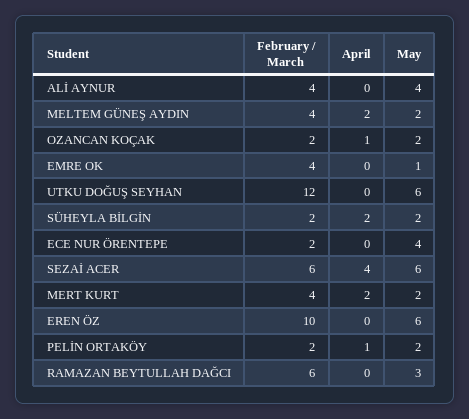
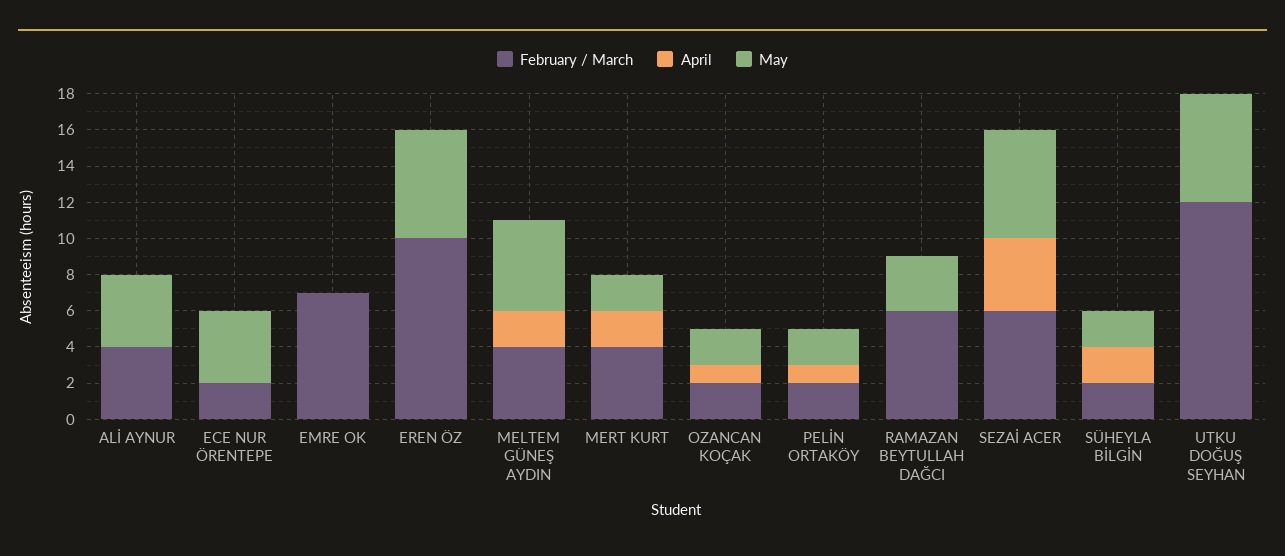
  {
    "February / March": {
      "ALİ AYNUR": 4,
      "MELTEM GÜNEŞ AYDIN": 4,
      "OZANCAN KOÇAK": 2,
-     "EMRE OK": 4,
+     "EMRE OK": 7,
      "UTKU DOĞUŞ SEYHAN": 12,
      "SÜHEYLA BİLGİN": 2,
      "ECE NUR ÖRENTEPE": 2,
      "SEZAİ ACER": 6,
      "MERT KURT": 4,
      "EREN ÖZ": 10,
      "PELİN ORTAKÖY": 2,
      "RAMAZAN BEYTULLAH DAĞCI": 6
    },
    "April": {
      "ALİ AYNUR": 0,
      "MELTEM GÜNEŞ AYDIN": 2,
      "OZANCAN KOÇAK": 1,
      "EMRE OK": 0,
      "UTKU DOĞUŞ SEYHAN": 0,
      "SÜHEYLA BİLGİN": 2,
      "ECE NUR ÖRENTEPE": 0,
      "SEZAİ ACER": 4,
      "MERT KURT": 2,
      "EREN ÖZ": 0,
      "PELİN ORTAKÖY": 1,
      "RAMAZAN BEYTULLAH DAĞCI": 0
    },
    "May": {
      "ALİ AYNUR": 4,
-     "MELTEM GÜNEŞ AYDIN": 2,
+     "MELTEM GÜNEŞ AYDIN": 5,
      "OZANCAN KOÇAK": 2,
-     "EMRE OK": 1,
+     "EMRE OK": 0,
      "UTKU DOĞUŞ SEYHAN": 6,
      "SÜHEYLA BİLGİN": 2,
      "ECE NUR ÖRENTEPE": 4,
      "SEZAİ ACER": 6,
      "MERT KURT": 2,
      "EREN ÖZ": 6,
      "PELİN ORTAKÖY": 2,
      "RAMAZAN BEYTULLAH DAĞCI": 3
    }
  }

